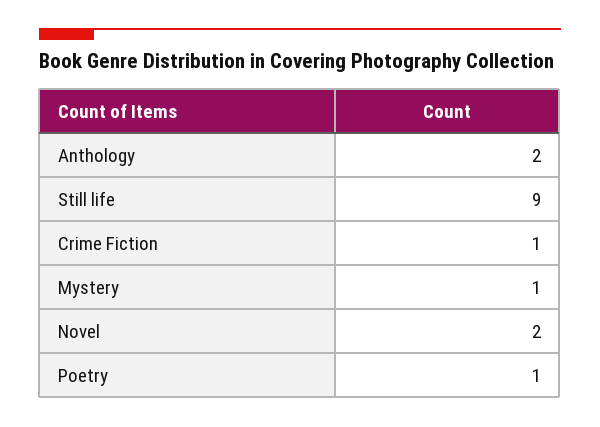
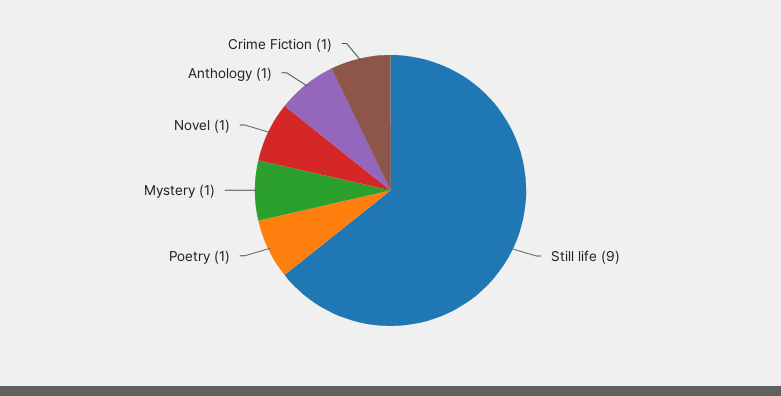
  {
-   "Anthology": 2,
+   "Anthology": 1,
    "Still life": 9,
    "Crime Fiction": 1,
    "Mystery": 1,
-   "Novel": 2,
+   "Novel": 1,
    "Poetry": 1
  }

